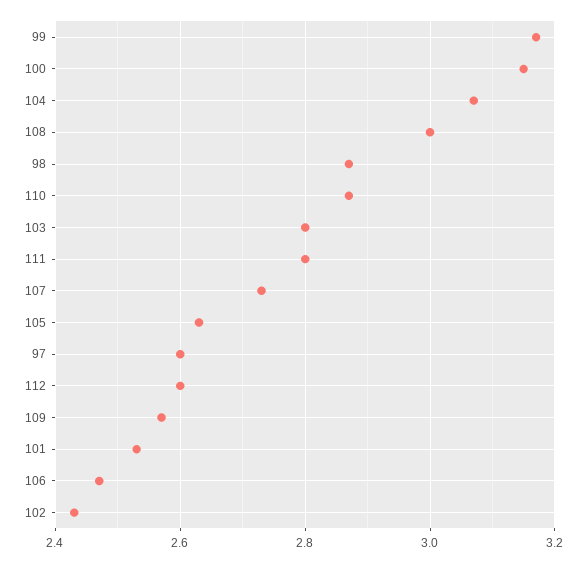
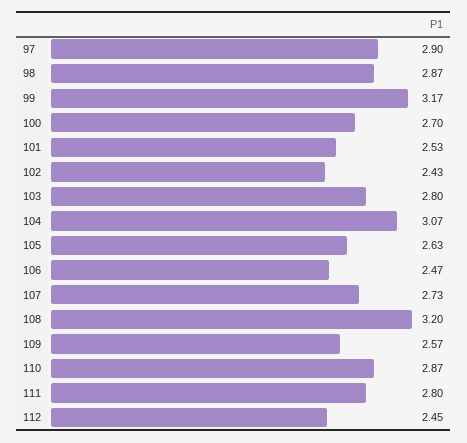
  {
    "99": 3.17,
-   "100": 3.15,
+   "100": 2.7,
    "104": 3.07,
-   "108": 3,
+   "108": 3.2,
    "98": 2.87,
    "110": 2.87,
    "103": 2.8,
    "111": 2.8,
    "107": 2.73,
    "105": 2.63,
-   "97": 2.6,
+   "97": 2.9,
-   "112": 2.6,
+   "112": 2.45,
    "109": 2.57,
    "101": 2.53,
    "106": 2.47,
    "102": 2.43
  }

